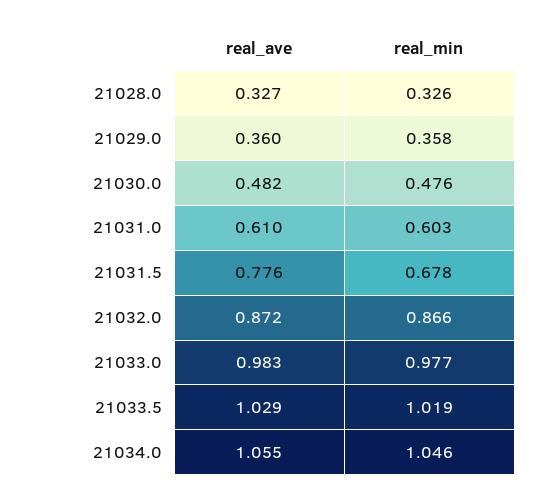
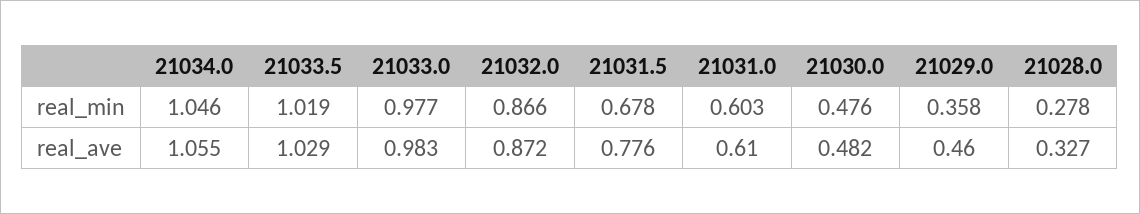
  {
    "real_ave": {
      "21028.0": 0.327,
-     "21029.0": 0.36,
+     "21029.0": 0.46,
      "21030.0": 0.482,
      "21031.0": 0.61,
      "21031.5": 0.776,
      "21032.0": 0.872,
      "21033.0": 0.983,
      "21033.5": 1.029,
      "21034.0": 1.055
    },
    "real_min": {
-     "21028.0": 0.326,
+     "21028.0": 0.278,
      "21029.0": 0.358,
      "21030.0": 0.476,
      "21031.0": 0.603,
      "21031.5": 0.678,
      "21032.0": 0.866,
      "21033.0": 0.977,
      "21033.5": 1.019,
      "21034.0": 1.046
    }
  }

